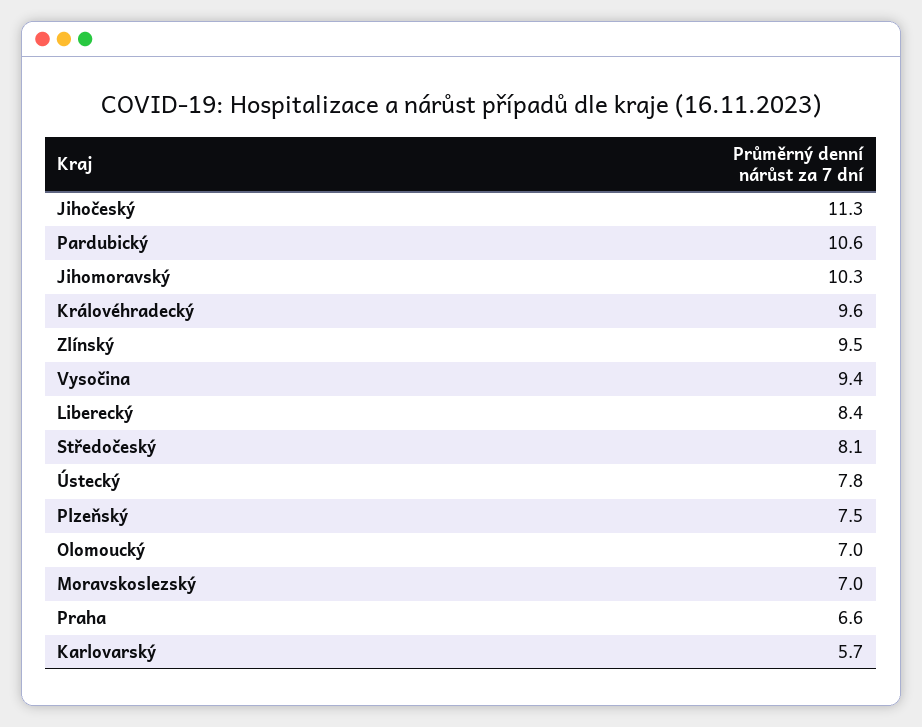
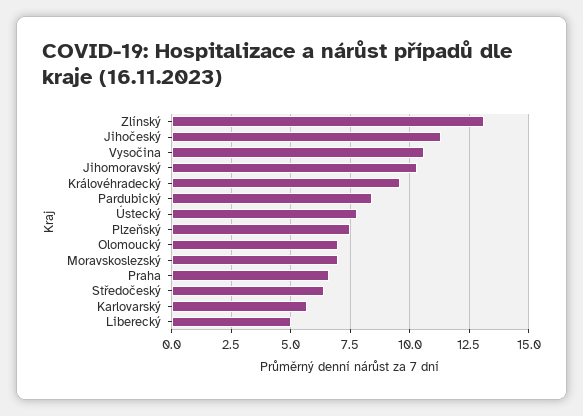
  {
    "Jihočeský": 11.3,
-   "Pardubický": 10.6,
+   "Pardubický": 8.5,
    "Jihomoravský": 10.3,
    "Královéhradecký": 9.6,
-   "Zlínský": 9.5,
+   "Zlínský": 13,
-   "Vysočina": 9.4,
+   "Vysočina": 10.5,
-   "Liberecký": 8.4,
+   "Liberecký": 5,
-   "Středočeský": 8.1,
+   "Středočeský": 6.5,
    "Ústecký": 7.8,
    "Plzeňský": 7.5,
    "Olomoucký": 7,
    "Moravskoslezský": 7,
    "Praha": 6.6,
    "Karlovarský": 5.7
  }

